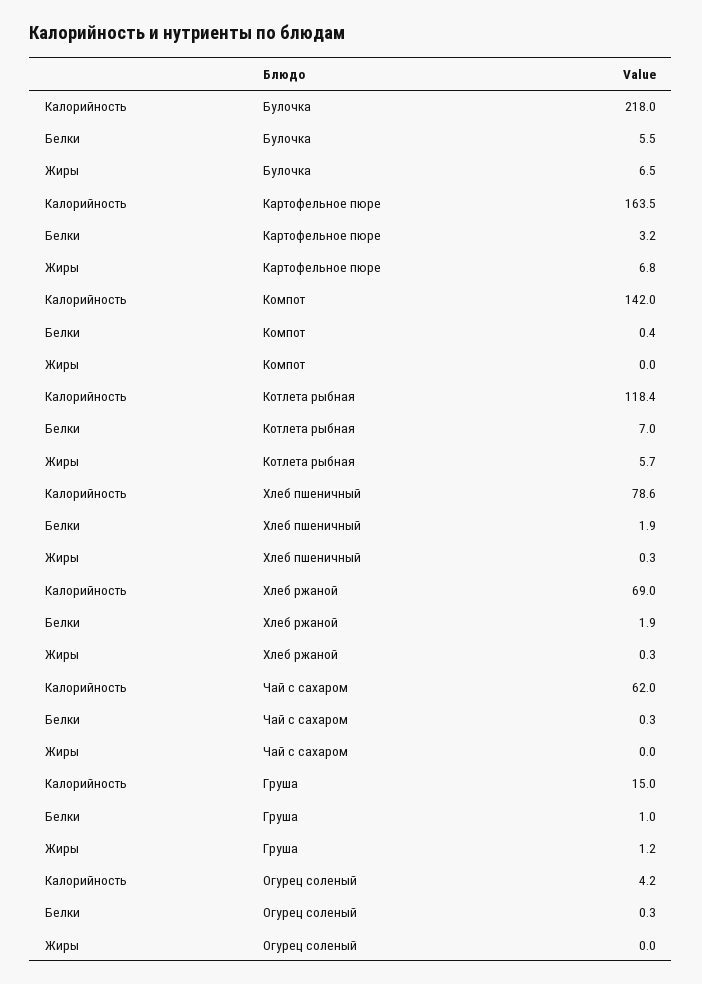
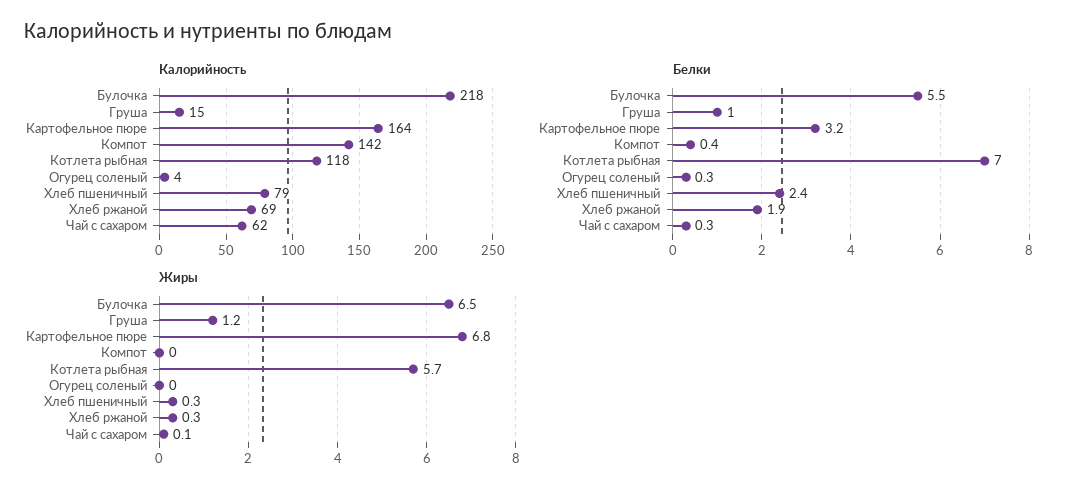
  {
    "Калорийность": {
      "Булочка": 218,
      "Картофельное пюре": 163.5,
      "Компот": 142,
      "Котлета рыбная": 118.4,
      "Хлеб пшеничный": 78.6,
      "Хлеб ржаной": 69,
      "Чай с сахаром": 62,
      "Груша": 15,
      "Огурец соленый": 4.2
    },
    "Белки": {
      "Булочка": 5.5,
      "Картофельное пюре": 3.2,
      "Компот": 0.4,
      "Котлета рыбная": 7,
-     "Хлеб пшеничный": 1.9,
+     "Хлеб пшеничный": 2.4,
      "Хлеб ржаной": 1.9,
      "Чай с сахаром": 0.3,
      "Груша": 1,
      "Огурец соленый": 0.3
    },
    "Жиры": {
      "Булочка": 6.5,
      "Картофельное пюре": 6.8,
      "Компот": 0,
      "Котлета рыбная": 5.7,
      "Хлеб пшеничный": 0.3,
      "Хлеб ржаной": 0.3,
-     "Чай с сахаром": 0,
+     "Чай с сахаром": 0.1,
      "Груша": 1.2,
      "Огурец соленый": 0
    }
  }

